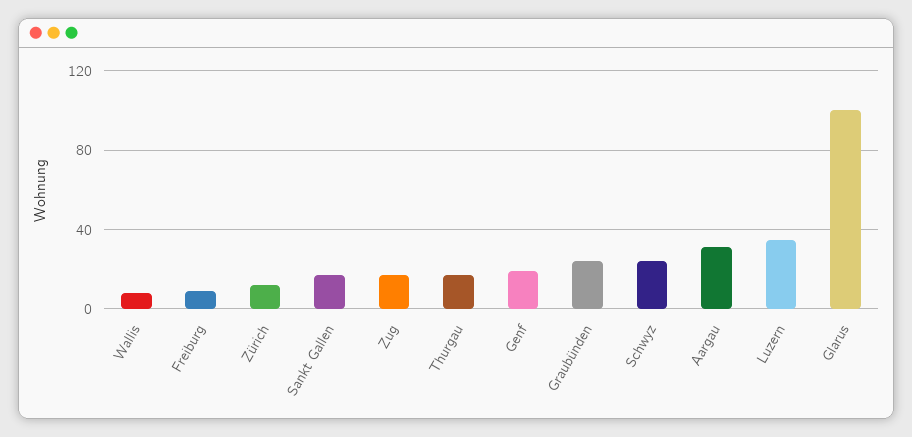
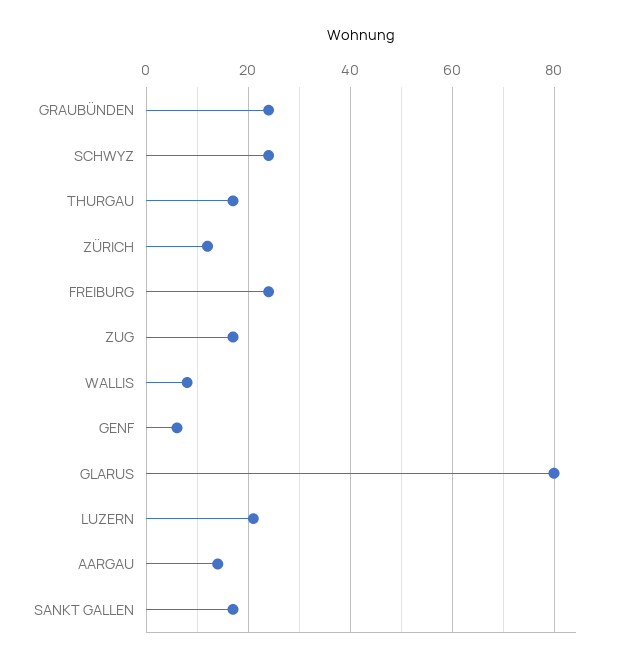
  {
    "Wallis": 10,
-   "Freiburg": 10,
+   "Freiburg": 25,
    "Zürich": 10,
    "Sankt Gallen": 15,
    "Zug": 15,
    "Thurgau": 15,
-   "Genf": 20,
+   "Genf": 5,
    "Graubünden": 25,
    "Schwyz": 25,
-   "Aargau": 30,
+   "Aargau": 15,
-   "Luzern": 35,
+   "Luzern": 20,
-   "Glarus": 100
+   "Glarus": 80
  }

